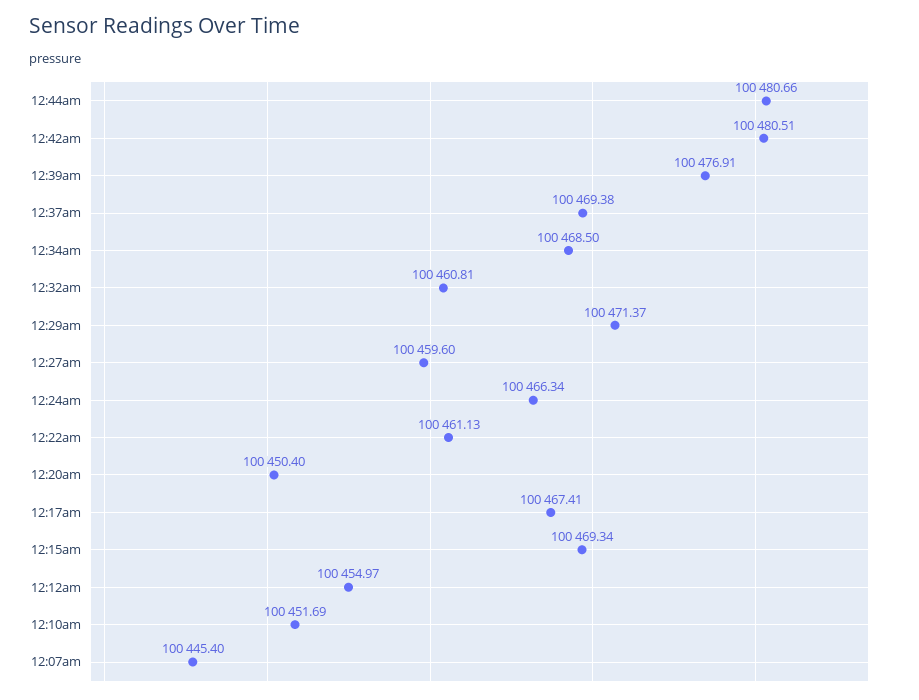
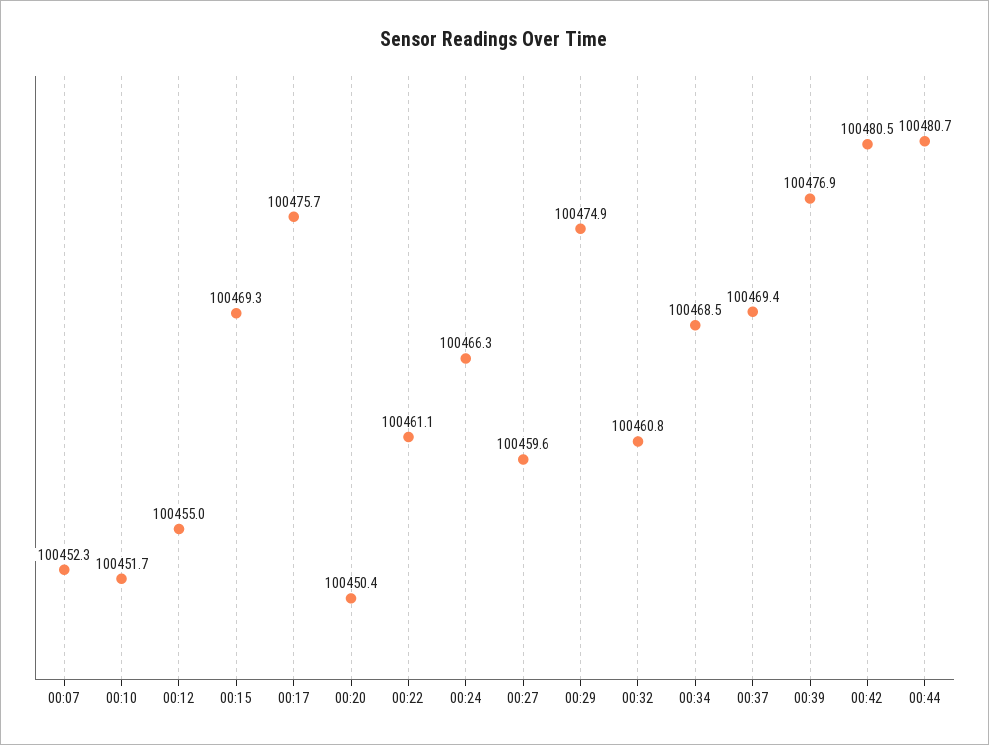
  {
    "12:44am": 100480.66,
    "12:42am": 100480.51,
    "12:39am": 100476.91,
    "12:37am": 100469.38,
    "12:34am": 100468.5,
    "12:32am": 100460.81,
-   "12:29am": 100471.37,
+   "12:29am": 100474.9,
    "12:27am": 100459.6,
    "12:24am": 100466.34,
    "12:22am": 100461.13,
    "12:20am": 100450.4,
-   "12:17am": 100467.41,
+   "12:17am": 100475.7,
    "12:15am": 100469.34,
    "12:12am": 100454.97,
    "12:10am": 100451.69,
-   "12:07am": 100445.4
+   "12:07am": 100452.3
  }

